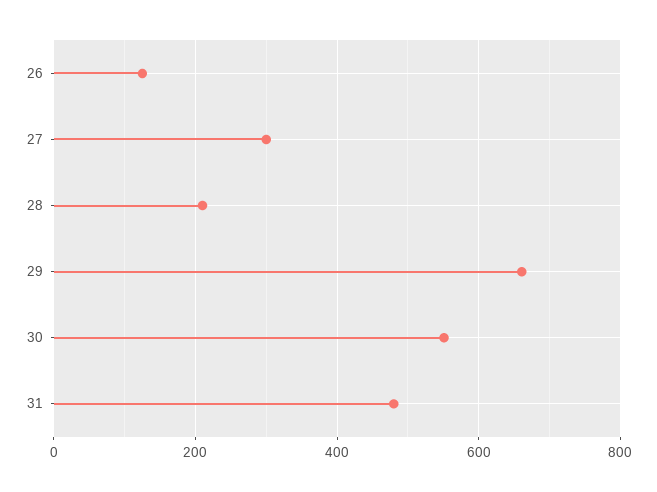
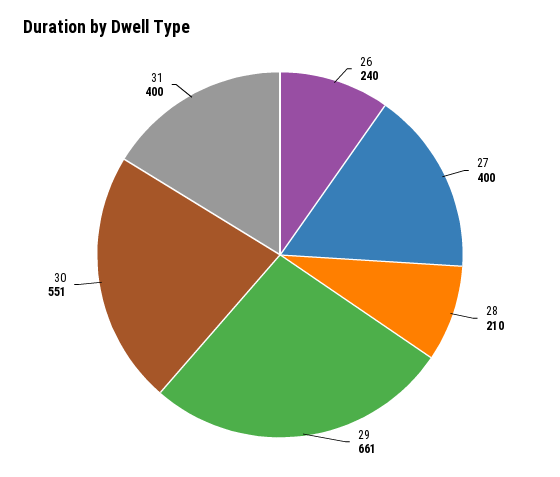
  {
-   "26": 120,
+   "26": 240,
-   "27": 300,
+   "27": 400,
    "28": 210,
    "29": 661,
    "30": 551,
-   "31": 480
+   "31": 400
  }

